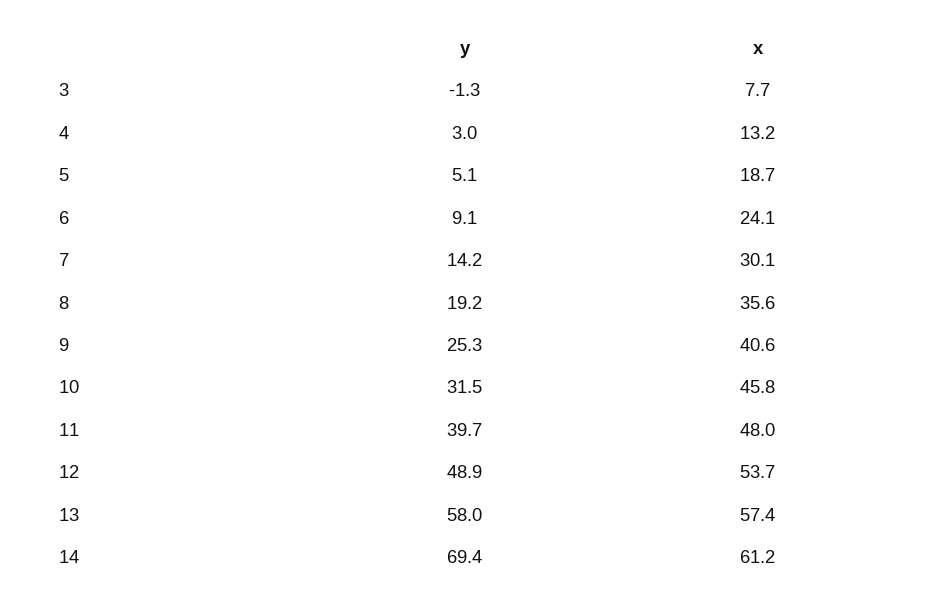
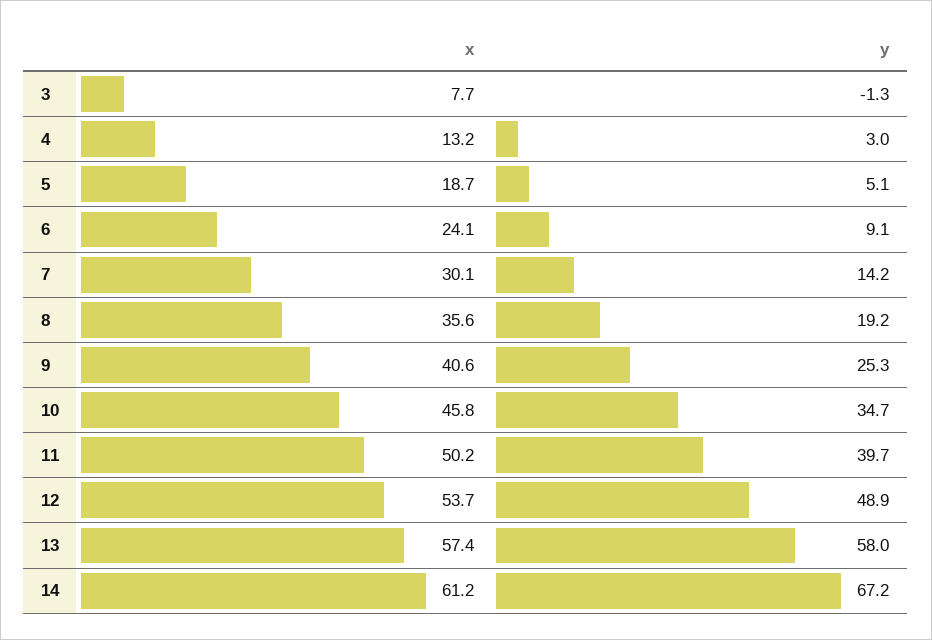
  {
    "y": {
      "3": -1.3,
      "4": 3,
      "5": 5.1,
      "6": 9.1,
      "7": 14.2,
      "8": 19.2,
      "9": 25.3,
-     "10": 31.5,
+     "10": 34.7,
      "11": 39.7,
      "12": 48.9,
      "13": 58,
-     "14": 69.4
+     "14": 67.2
    },
    "x": {
      "3": 7.7,
      "4": 13.2,
      "5": 18.7,
      "6": 24.1,
      "7": 30.1,
      "8": 35.6,
      "9": 40.6,
      "10": 45.8,
-     "11": 48,
+     "11": 50.2,
      "12": 53.7,
      "13": 57.4,
      "14": 61.2
    }
  }

